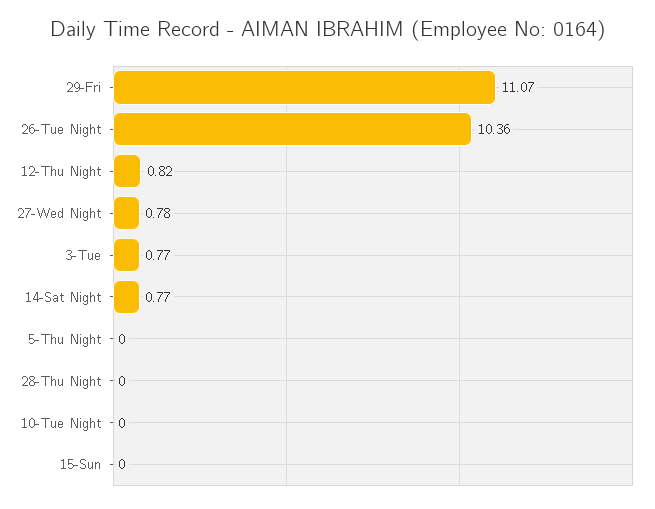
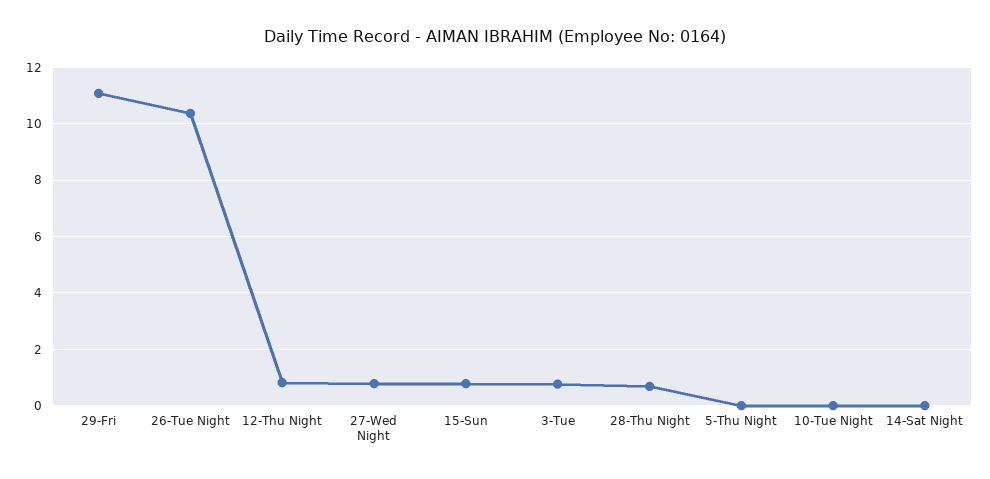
  {
    "29-Fri": 11.07,
    "26-Tue Night": 10.36,
    "12-Thu Night": 0.82,
    "27-Wed Night": 0.78,
    "3-Tue": 0.77,
-   "14-Sat Night": 0.77,
+   "14-Sat Night": 0,
    "5-Thu Night": 0,
-   "28-Thu Night": 0,
+   "28-Thu Night": 0.75,
    "10-Tue Night": 0,
-   "15-Sun": 0
+   "15-Sun": 0.75
  }

